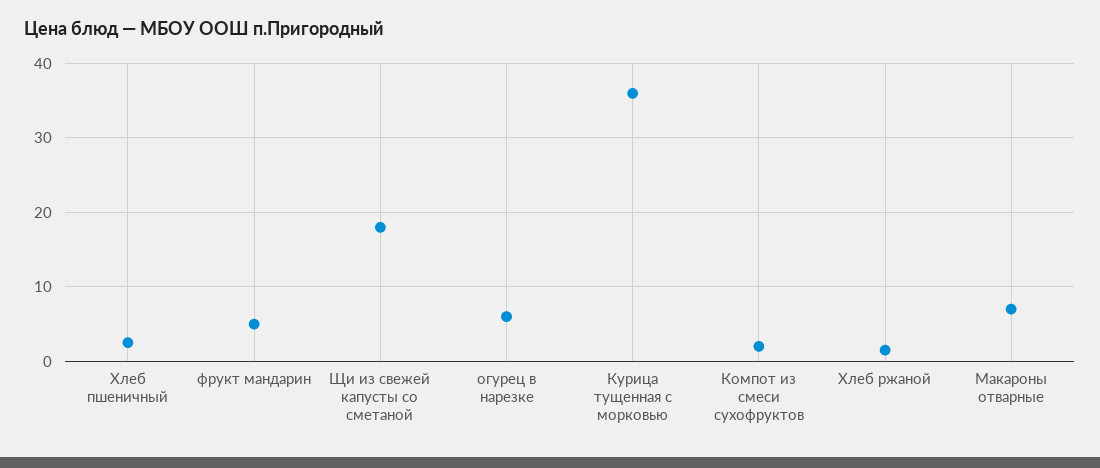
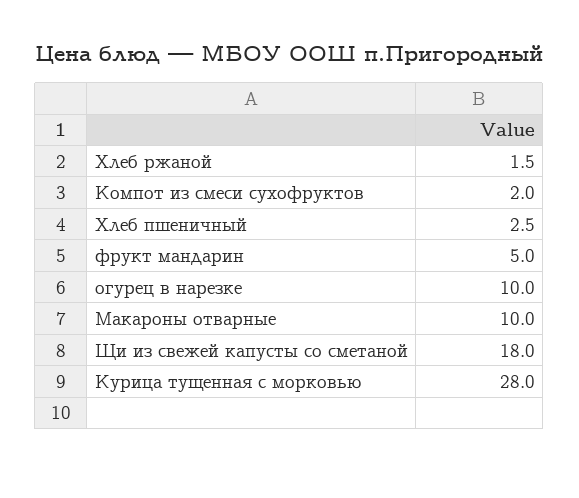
  {
    "Хлеб пшеничный": 2.5,
    "фрукт мандарин": 5,
    "Щи из свежей капусты со сметаной": 18,
-   "огурец в нарезке": 6,
+   "огурец в нарезке": 10,
-   "Курица тущенная с морковью": 36,
+   "Курица тущенная с морковью": 28,
    "Компот из смеси сухофруктов": 2,
    "Хлеб ржаной": 1.5,
-   "Макароны отварные": 7
+   "Макароны отварные": 10
  }

